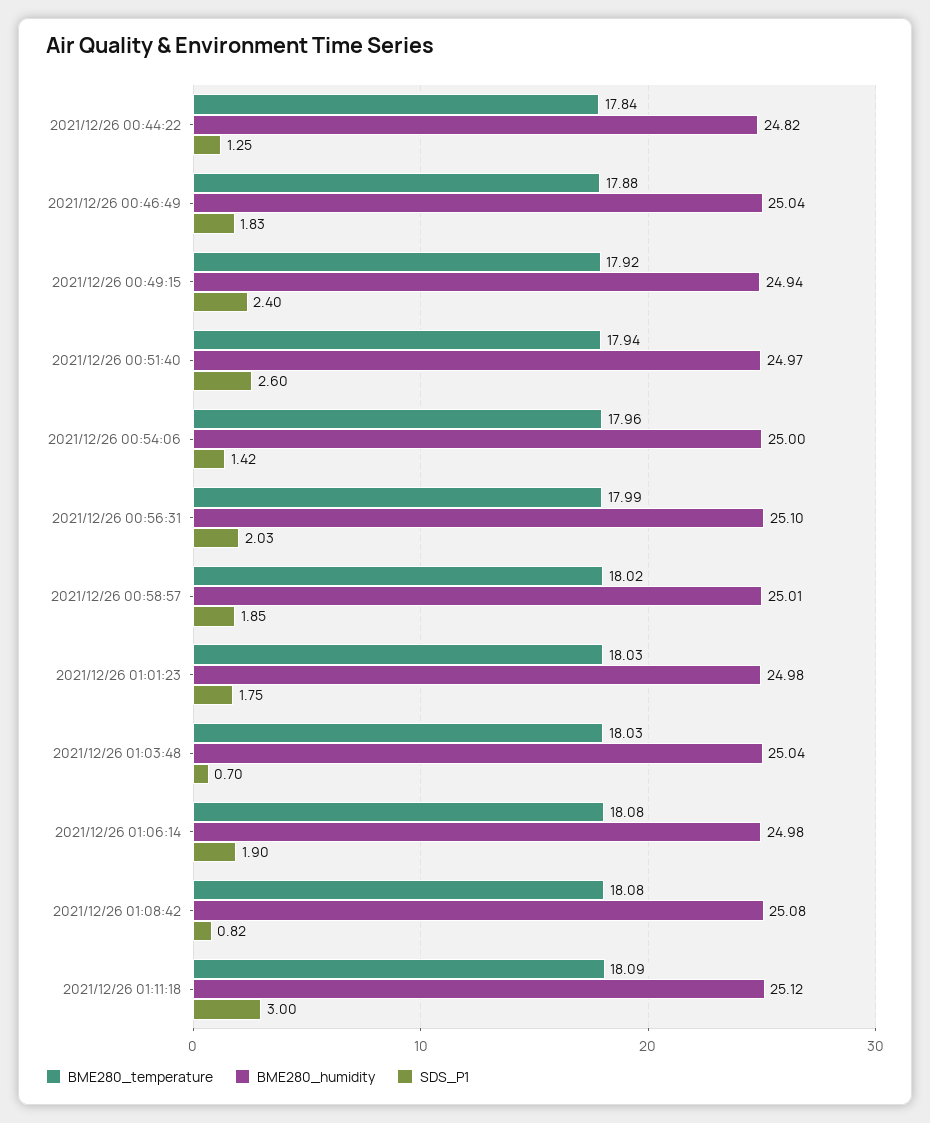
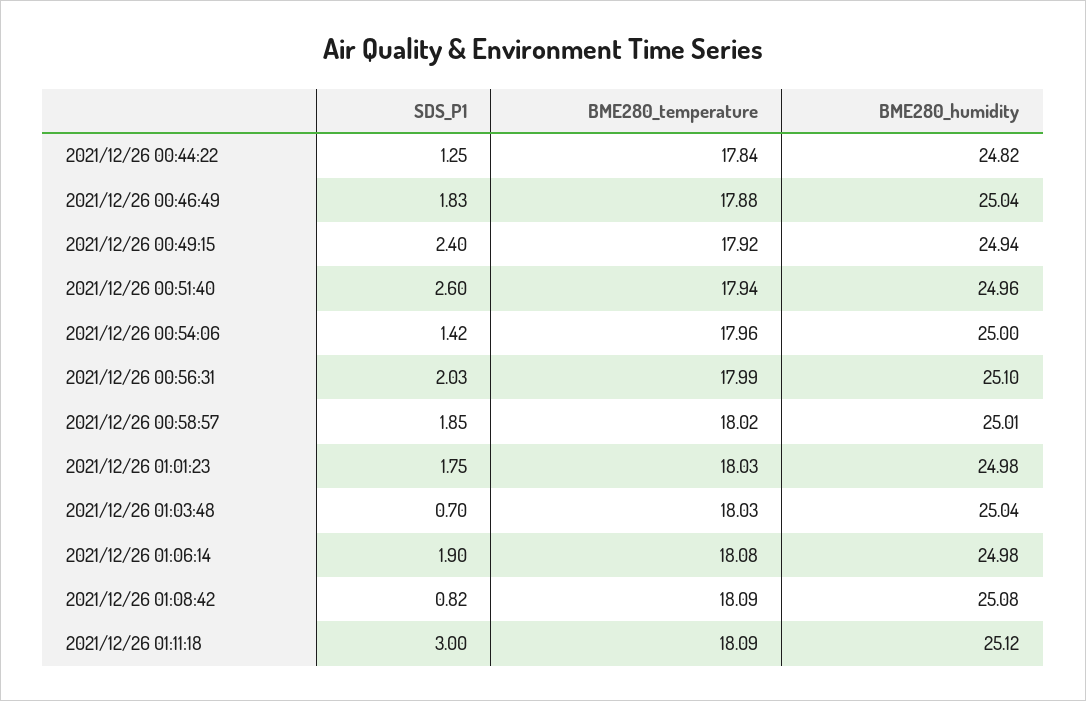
  {
    "BME280_temperature": {
      "2021/12/26 00:44:22": 17.84,
      "2021/12/26 00:46:49": 17.88,
      "2021/12/26 00:49:15": 17.92,
      "2021/12/26 00:51:40": 17.94,
      "2021/12/26 00:54:06": 17.96,
      "2021/12/26 00:56:31": 17.99,
      "2021/12/26 00:58:57": 18.02,
      "2021/12/26 01:01:23": 18.03,
      "2021/12/26 01:03:48": 18.03,
      "2021/12/26 01:06:14": 18.08,
-     "2021/12/26 01:08:42": 18.08,
+     "2021/12/26 01:08:42": 18.09,
      "2021/12/26 01:11:18": 18.09
    },
    "BME280_humidity": {
      "2021/12/26 00:44:22": 24.82,
      "2021/12/26 00:46:49": 25.04,
      "2021/12/26 00:49:15": 24.94,
-     "2021/12/26 00:51:40": 24.97,
+     "2021/12/26 00:51:40": 24.96,
      "2021/12/26 00:54:06": 25,
      "2021/12/26 00:56:31": 25.1,
      "2021/12/26 00:58:57": 25.01,
      "2021/12/26 01:01:23": 24.98,
      "2021/12/26 01:03:48": 25.04,
      "2021/12/26 01:06:14": 24.98,
      "2021/12/26 01:08:42": 25.08,
      "2021/12/26 01:11:18": 25.12
    },
    "SDS_P1": {
      "2021/12/26 00:44:22": 1.25,
      "2021/12/26 00:46:49": 1.83,
      "2021/12/26 00:49:15": 2.4,
      "2021/12/26 00:51:40": 2.6,
      "2021/12/26 00:54:06": 1.42,
      "2021/12/26 00:56:31": 2.03,
      "2021/12/26 00:58:57": 1.85,
      "2021/12/26 01:01:23": 1.75,
      "2021/12/26 01:03:48": 0.7,
      "2021/12/26 01:06:14": 1.9,
      "2021/12/26 01:08:42": 0.82,
      "2021/12/26 01:11:18": 3
    }
  }

